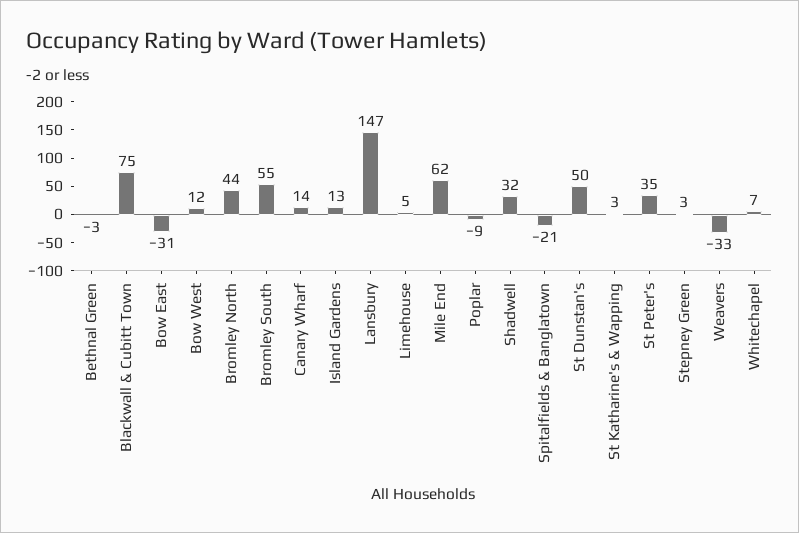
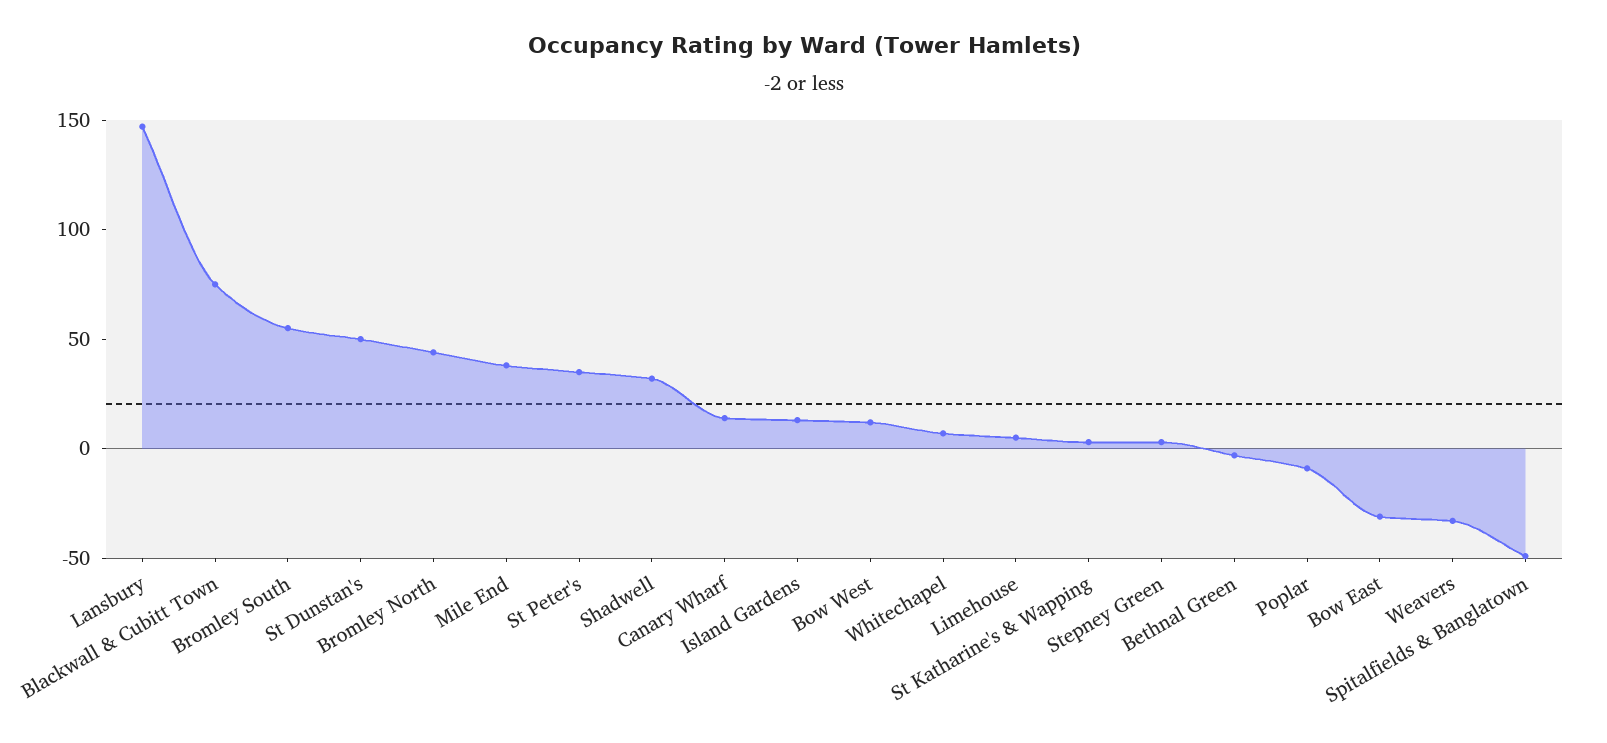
  {
    "Bethnal Green": -3,
    "Blackwall & Cubitt Town": 75,
    "Bow East": -31,
    "Bow West": 12,
    "Bromley North": 44,
    "Bromley South": 55,
    "Canary Wharf": 14,
    "Island Gardens": 13,
    "Lansbury": 147,
    "Limehouse": 5,
-   "Mile End": 62,
+   "Mile End": 40,
    "Poplar": -9,
    "Shadwell": 32,
-   "Spitalfields & Banglatown": -21,
+   "Spitalfields & Banglatown": -50,
    "St Dunstan's": 50,
    "St Katharine's & Wapping": 3,
    "St Peter's": 35,
    "Stepney Green": 3,
    "Weavers": -33,
    "Whitechapel": 7
  }

